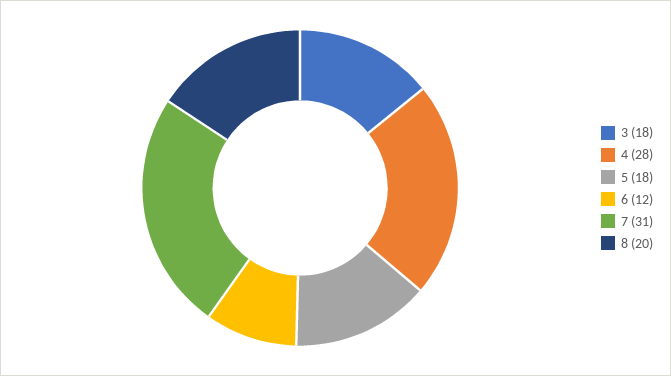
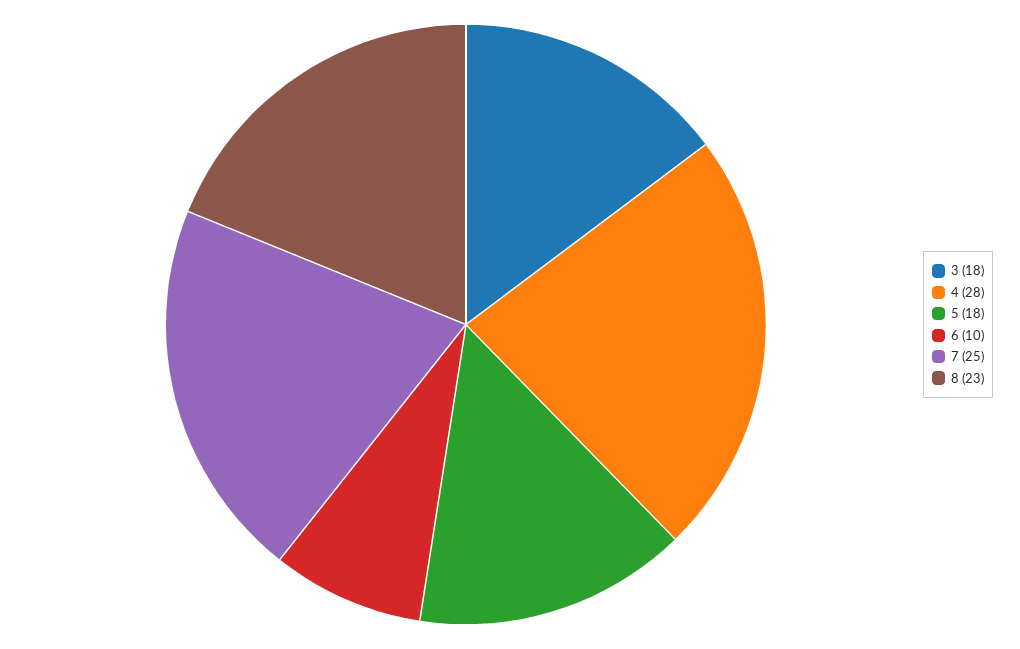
  {
    "3": 18,
    "4": 28,
    "5": 18,
-   "6": 12,
+   "6": 10,
-   "7": 31,
+   "7": 25,
-   "8": 20
+   "8": 23
  }

